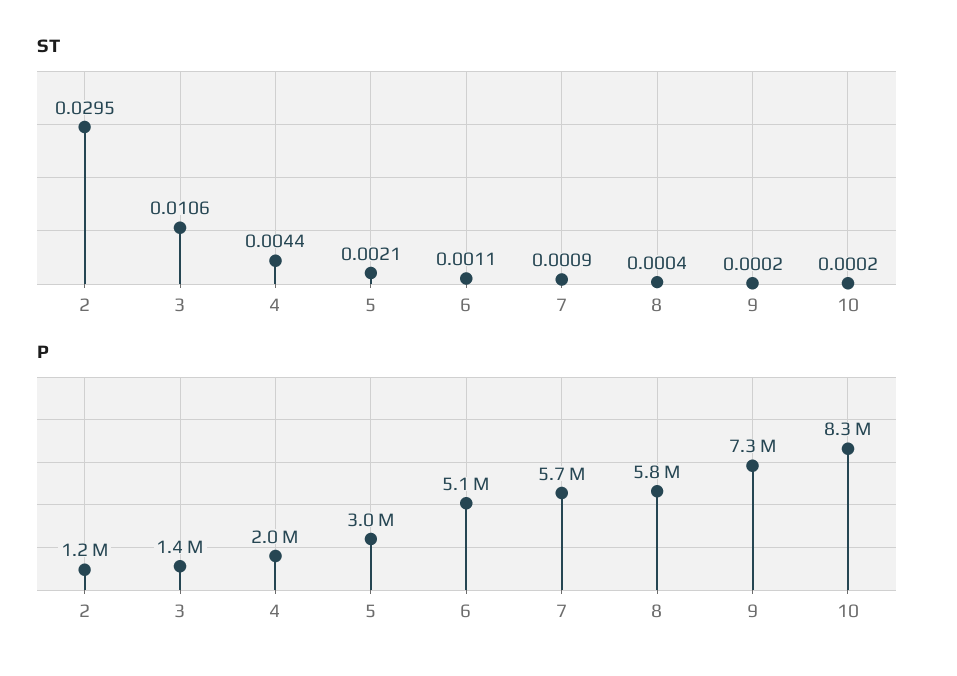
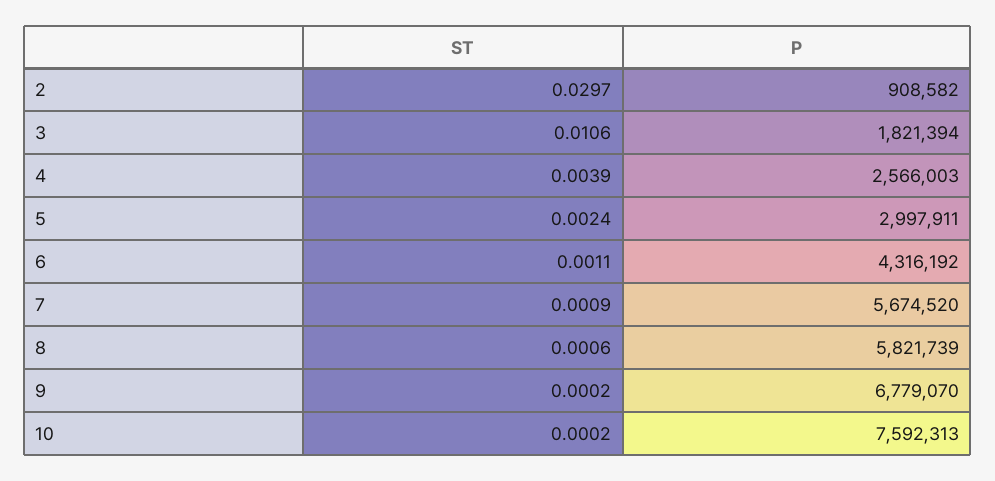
  {
    "ST": {
-     "2": 0.0295,
+     "2": 0.0297,
      "3": 0.0106,
-     "4": 0.0044,
+     "4": 0.0039,
-     "5": 0.0021,
+     "5": 0.0024,
      "6": 0.0011,
      "7": 0.0009,
-     "8": 0.0004,
+     "8": 0.0006,
      "9": 0.0002,
      "10": 0.0002
    },
    "P": {
-     "2": 1200000,
+     "2": 908582,
-     "3": 1400000,
+     "3": 1821394,
-     "4": 2000000,
+     "4": 2566003,
      "5": 2997911,
-     "6": 5100000,
+     "6": 4316192,
      "7": 5674520,
      "8": 5821739,
-     "9": 7300000,
+     "9": 6779070,
-     "10": 8300000
+     "10": 7592313
    }
  }

